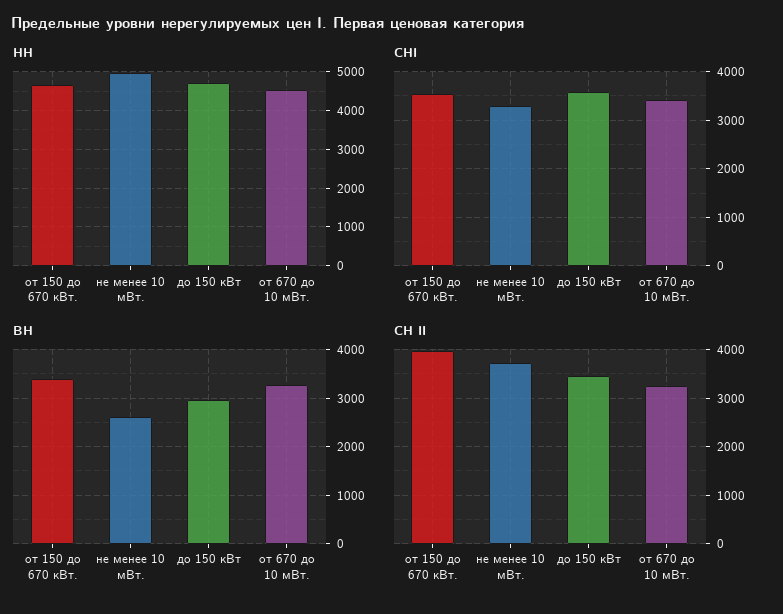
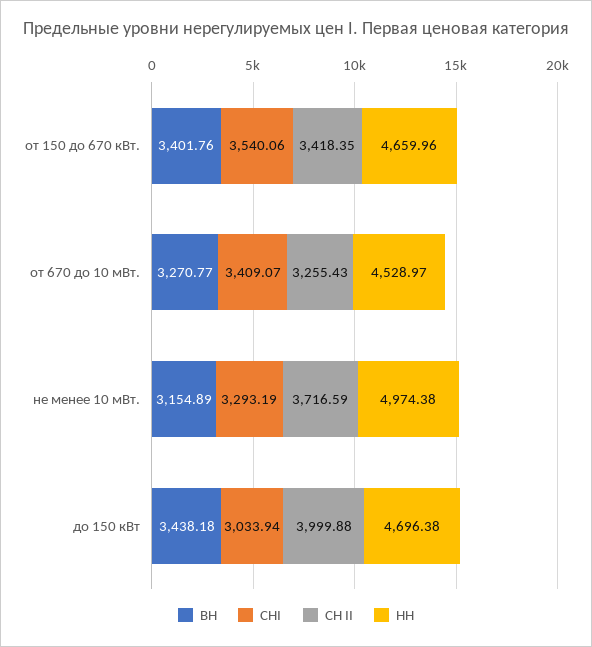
  {
    "НН": {
      "от 150 до 670 кВт.": 4659.96,
      "не менее 10 мВт.": 4974.38,
      "до 150 кВт": 4696.38,
      "от 670 до 10 мВт.": 4528.97
    },
    "СНI": {
      "от 150 до 670 кВт.": 3540.06,
      "не менее 10 мВт.": 3293.19,
-     "до 150 кВт": 3600,
+     "до 150 кВт": 3033.94,
      "от 670 до 10 мВт.": 3409.07
    },
    "ВН": {
      "от 150 до 670 кВт.": 3401.76,
-     "не менее 10 мВт.": 2600,
+     "не менее 10 мВт.": 3154.89,
-     "до 150 кВт": 3000,
+     "до 150 кВт": 3438.18,
      "от 670 до 10 мВт.": 3270.77
    },
    "СН II": {
-     "от 150 до 670 кВт.": 4000,
+     "от 150 до 670 кВт.": 3418.35,
      "не менее 10 мВт.": 3716.59,
-     "до 150 кВт": 3400,
+     "до 150 кВт": 3999.88,
      "от 670 до 10 мВт.": 3255.43
    }
  }

